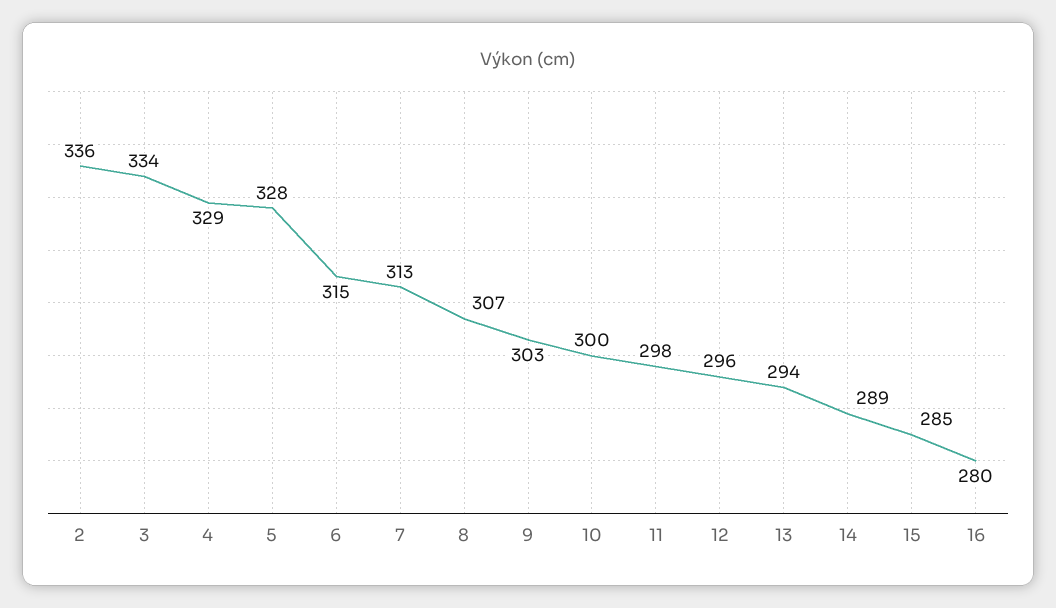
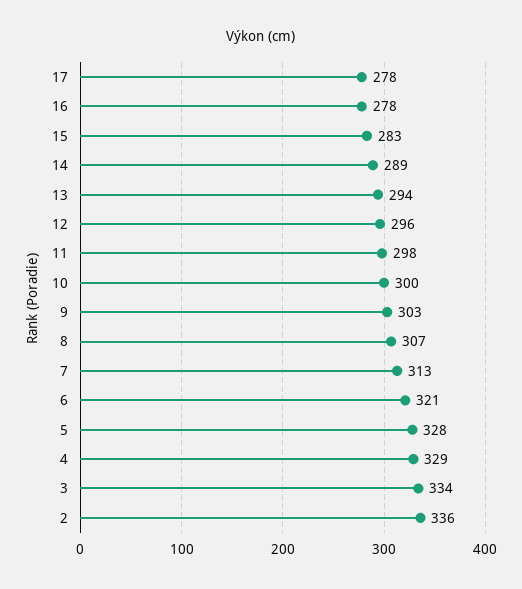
  {
    "2": 336,
    "3": 334,
    "4": 329,
    "5": 328,
-   "6": 315,
+   "6": 321,
    "7": 313,
    "8": 307,
    "9": 303,
    "10": 300,
    "11": 298,
    "12": 296,
    "13": 294,
    "14": 289,
-   "15": 285,
+   "15": 283,
-   "16": 280
+   "16": 278,
+   "17": 278
  }

